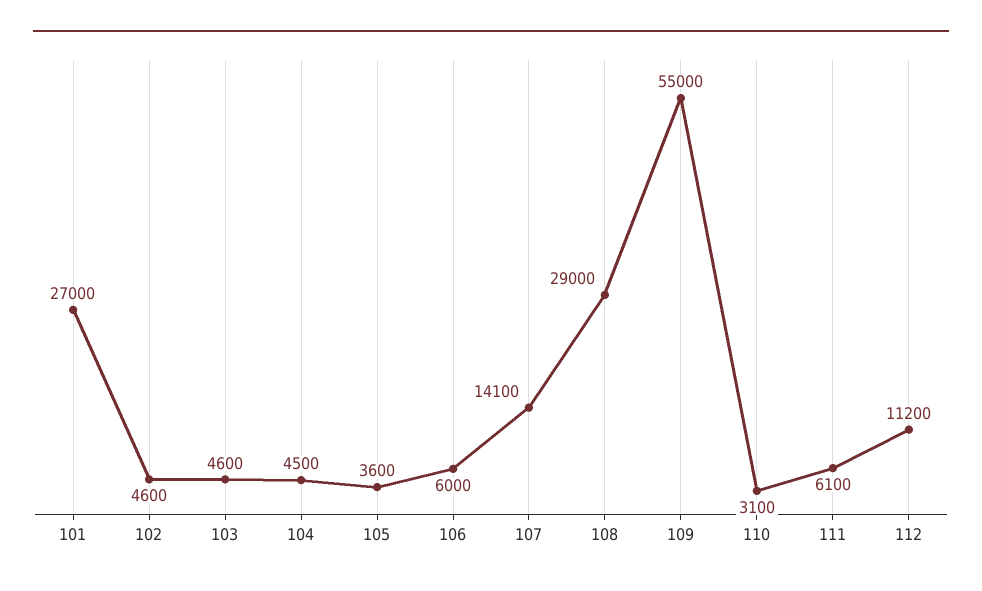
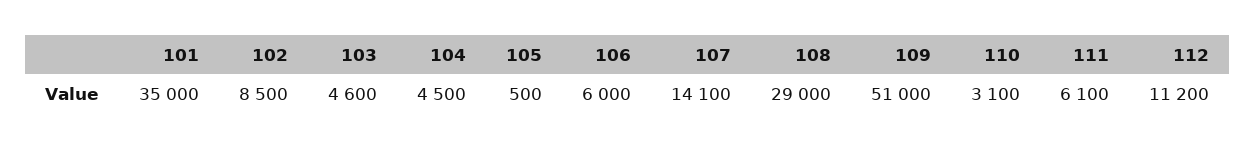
  {
-   "101": 27000,
+   "101": 35000,
-   "102": 4600,
+   "102": 8500,
    "103": 4600,
    "104": 4500,
-   "105": 3600,
+   "105": 500,
    "106": 6000,
    "107": 14100,
    "108": 29000,
-   "109": 55000,
+   "109": 51000,
    "110": 3100,
    "111": 6100,
    "112": 11200
  }

